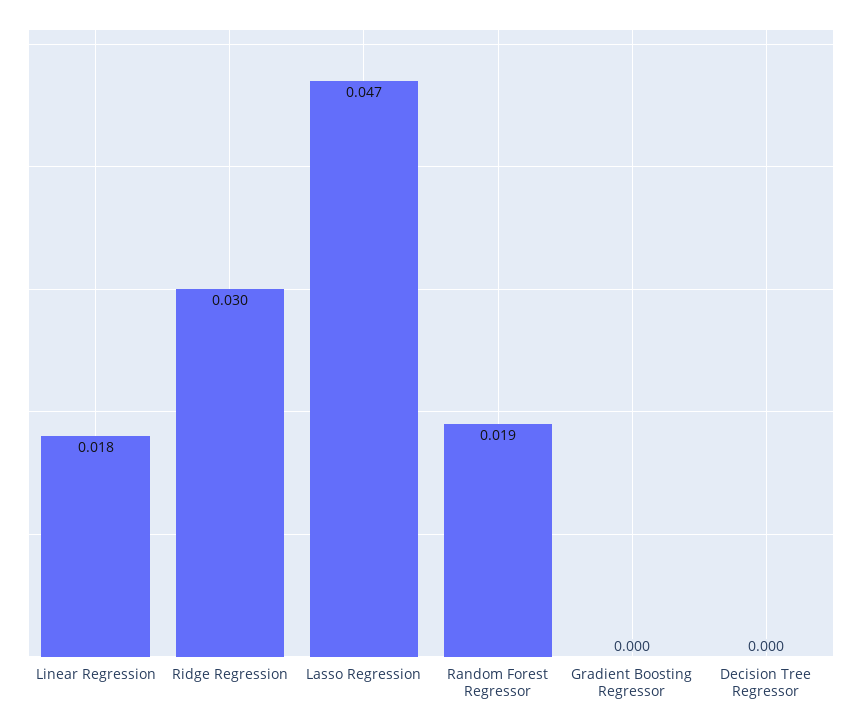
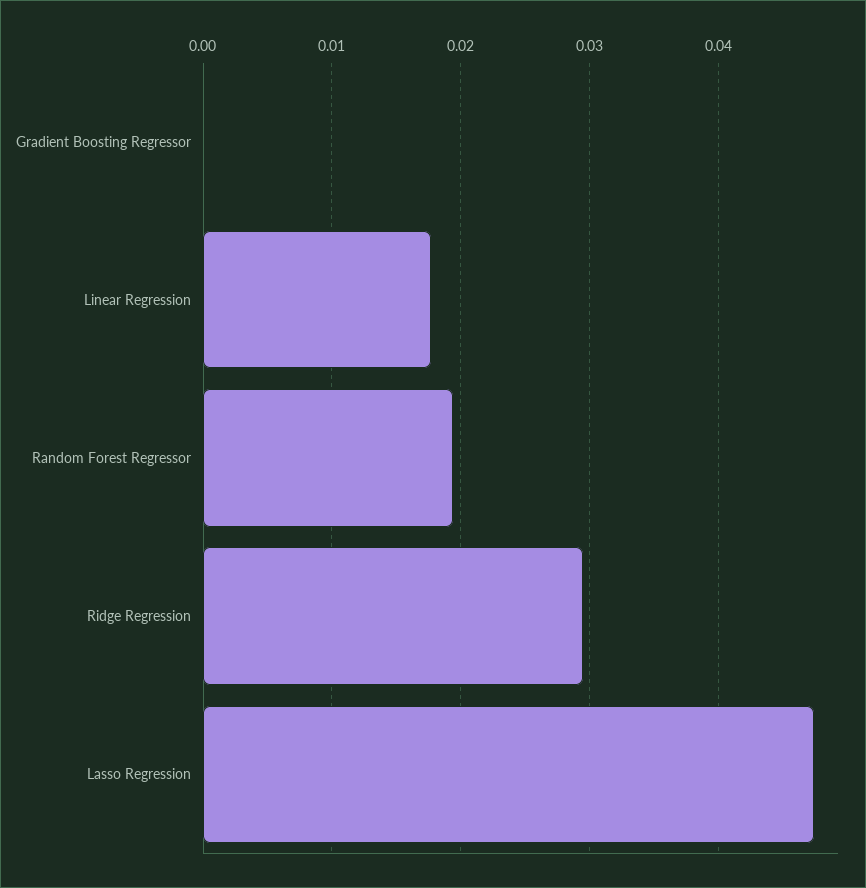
  {
    "Linear Regression": 0.018,
    "Ridge Regression": 0.03,
    "Lasso Regression": 0.047,
    "Random Forest Regressor": 0.019,
-   "Gradient Boosting Regressor": 0,
+   "Gradient Boosting Regressor": 0
-   "Decision Tree Regressor": 0
  }

